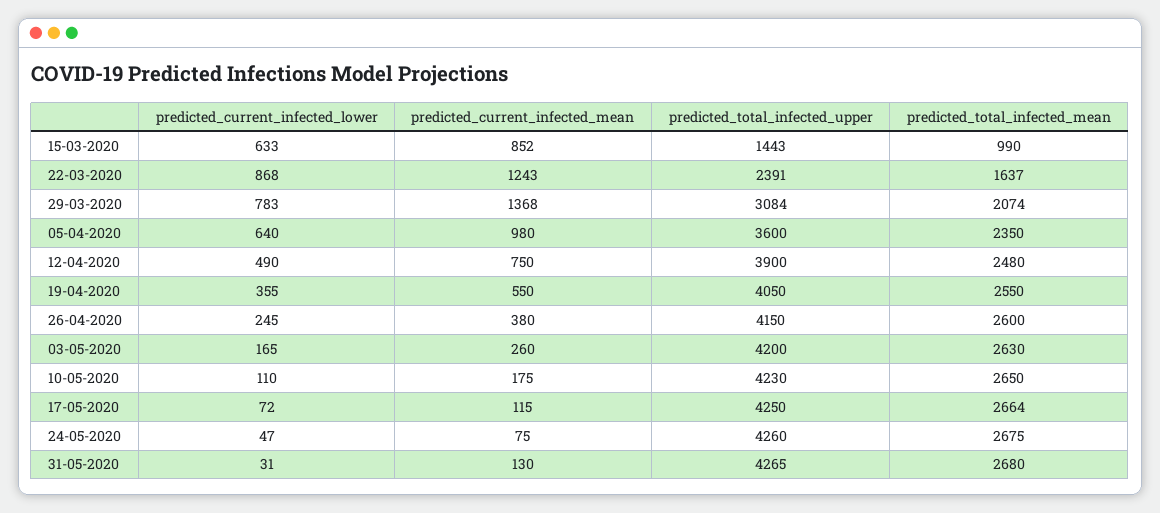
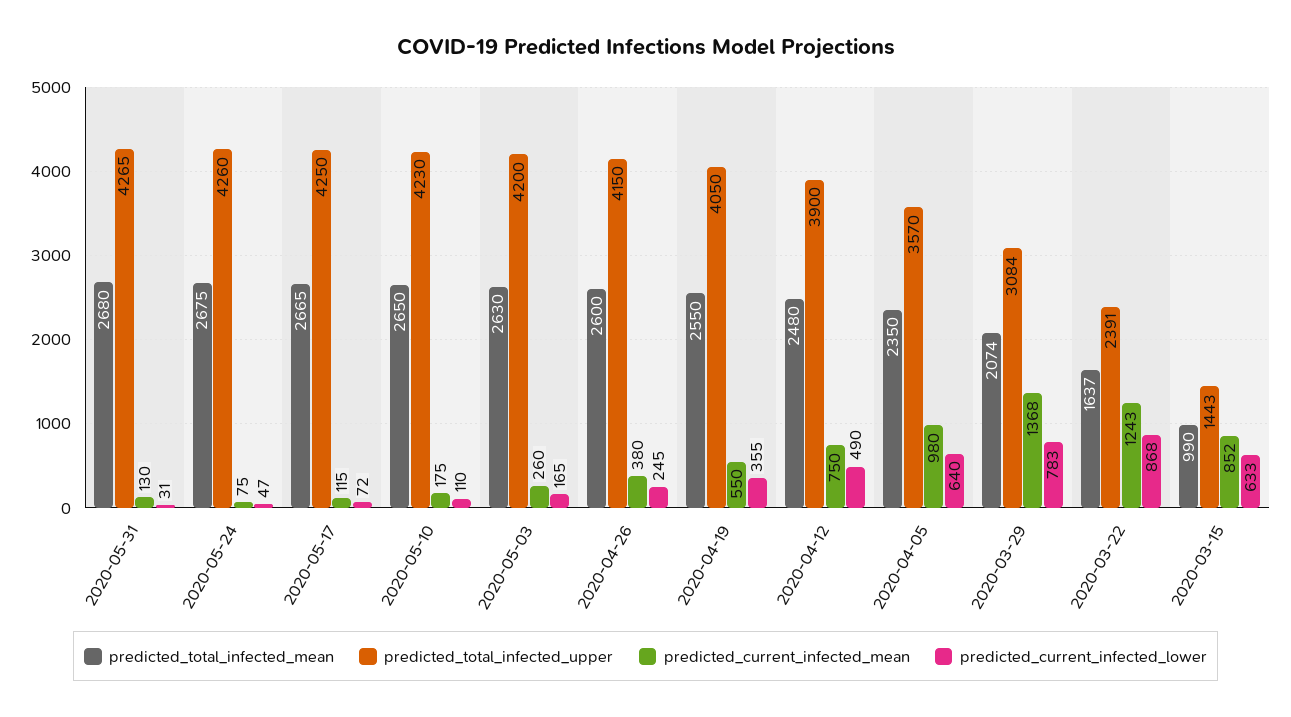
  {
    "predicted_current_infected_lower": {
      "15-03-2020": 633,
      "22-03-2020": 868,
      "29-03-2020": 783,
      "05-04-2020": 640,
      "12-04-2020": 490,
      "19-04-2020": 355,
      "26-04-2020": 245,
      "03-05-2020": 165,
      "10-05-2020": 110,
      "17-05-2020": 72,
      "24-05-2020": 47,
      "31-05-2020": 31
    },
    "predicted_current_infected_mean": {
      "15-03-2020": 852,
      "22-03-2020": 1243,
      "29-03-2020": 1368,
      "05-04-2020": 980,
      "12-04-2020": 750,
      "19-04-2020": 550,
      "26-04-2020": 380,
      "03-05-2020": 260,
      "10-05-2020": 175,
      "17-05-2020": 115,
      "24-05-2020": 75,
      "31-05-2020": 130
    },
    "predicted_total_infected_upper": {
      "15-03-2020": 1443,
      "22-03-2020": 2391,
      "29-03-2020": 3084,
-     "05-04-2020": 3600,
+     "05-04-2020": 3570,
      "12-04-2020": 3900,
      "19-04-2020": 4050,
      "26-04-2020": 4150,
      "03-05-2020": 4200,
      "10-05-2020": 4230,
      "17-05-2020": 4250,
      "24-05-2020": 4260,
      "31-05-2020": 4265
    },
    "predicted_total_infected_mean": {
      "15-03-2020": 990,
      "22-03-2020": 1637,
      "29-03-2020": 2074,
      "05-04-2020": 2350,
      "12-04-2020": 2480,
      "19-04-2020": 2550,
      "26-04-2020": 2600,
      "03-05-2020": 2630,
      "10-05-2020": 2650,
-     "17-05-2020": 2664,
+     "17-05-2020": 2665,
      "24-05-2020": 2675,
      "31-05-2020": 2680
    }
  }

